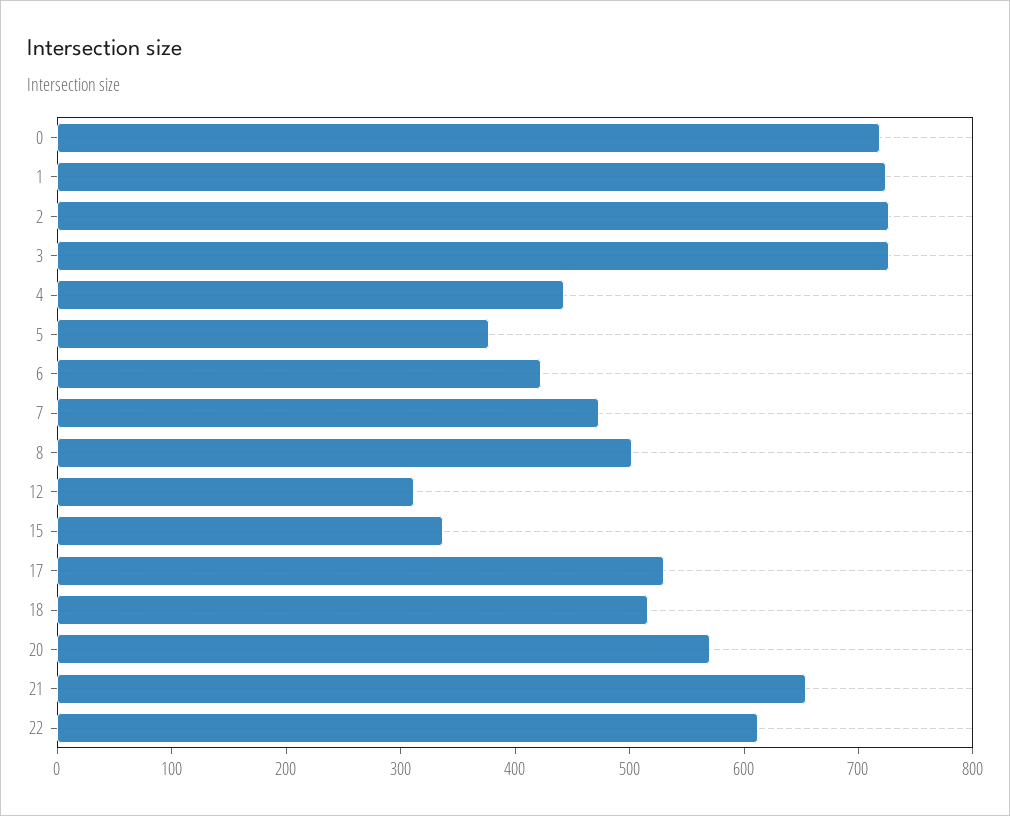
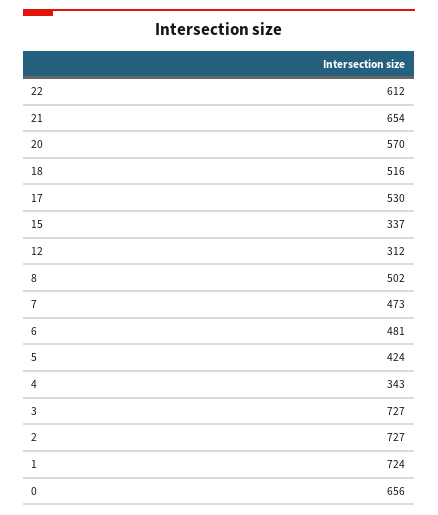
  {
-   "0": 720,
+   "0": 656,
    "1": 724,
    "2": 727,
    "3": 727,
-   "4": 440,
+   "4": 343,
-   "5": 380,
+   "5": 424,
-   "6": 420,
+   "6": 481,
    "7": 473,
    "8": 502,
    "12": 312,
    "15": 337,
    "17": 530,
    "18": 516,
    "20": 570,
    "21": 654,
    "22": 612
  }

